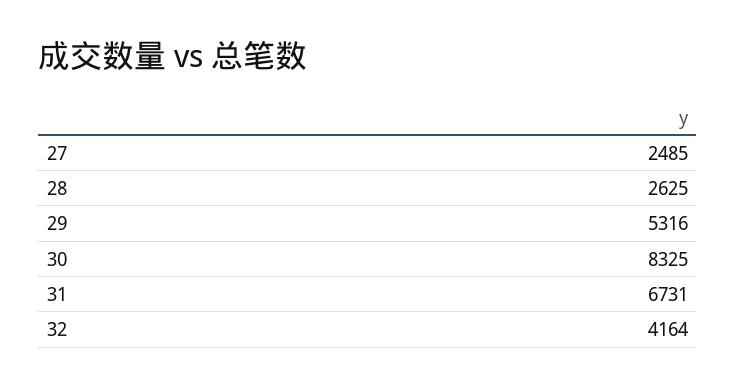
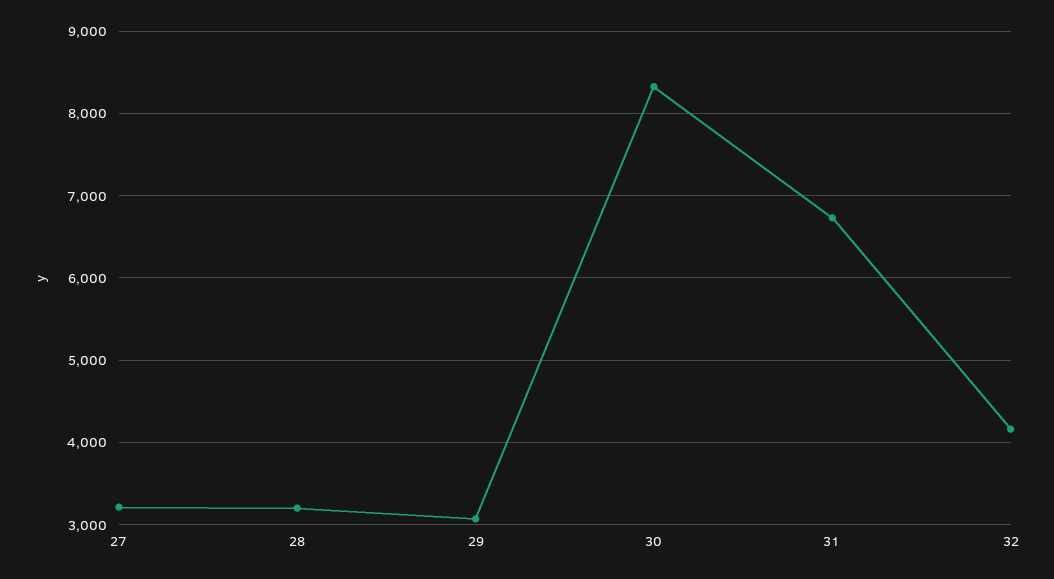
  {
-   "27": 2485,
+   "27": 3200,
-   "28": 2625,
+   "28": 3200,
-   "29": 5316,
+   "29": 3100,
    "30": 8325,
    "31": 6731,
    "32": 4164
  }

